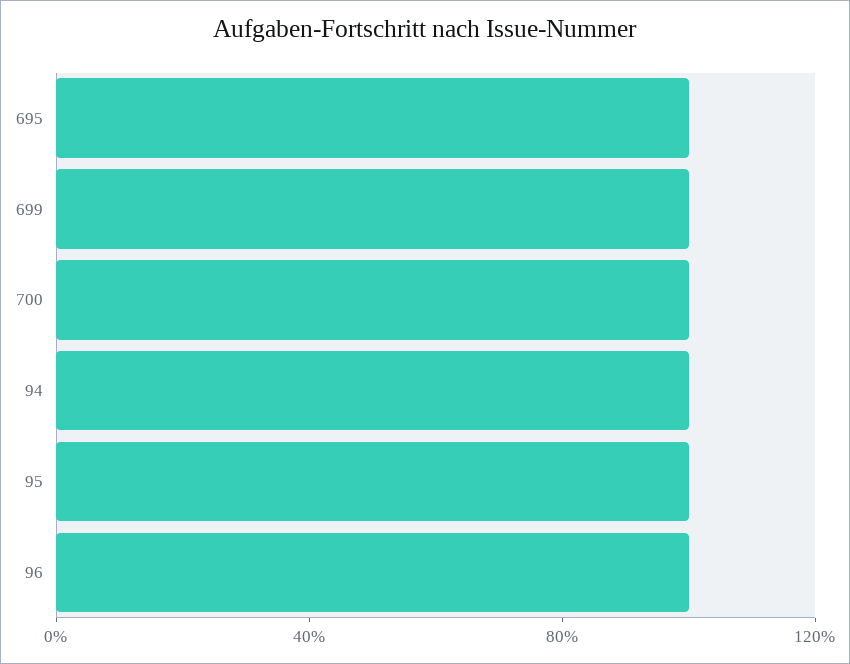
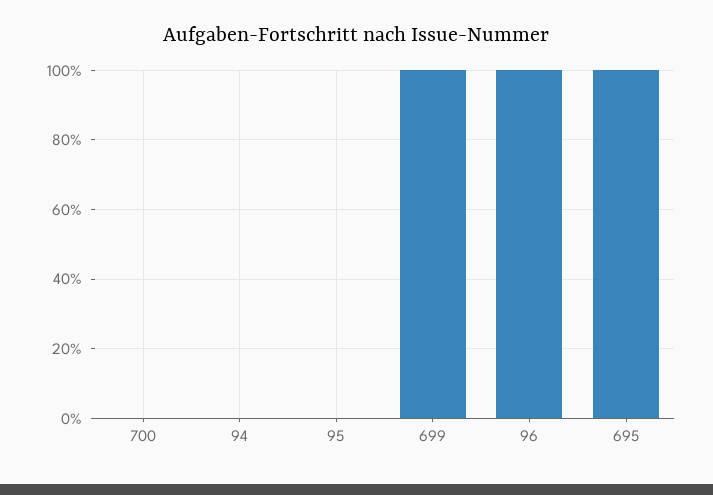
  {
    "695": 100,
    "699": 100,
-   "700": 100,
+   "700": 0,
-   "94": 100,
+   "94": 0,
-   "95": 100,
+   "95": 0,
    "96": 100
  }

